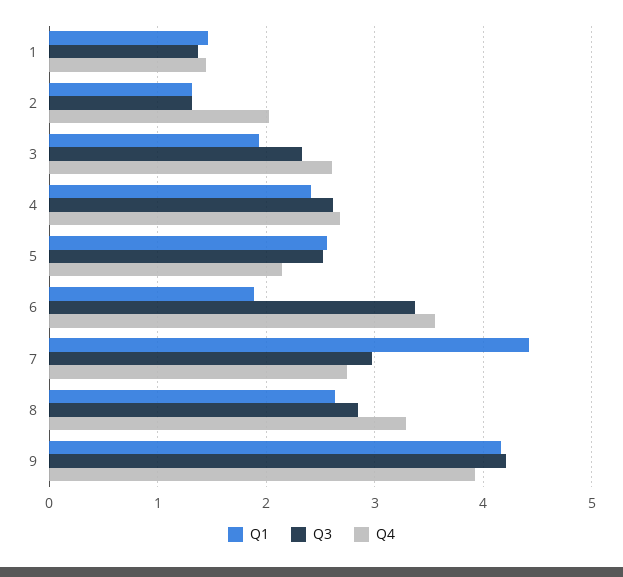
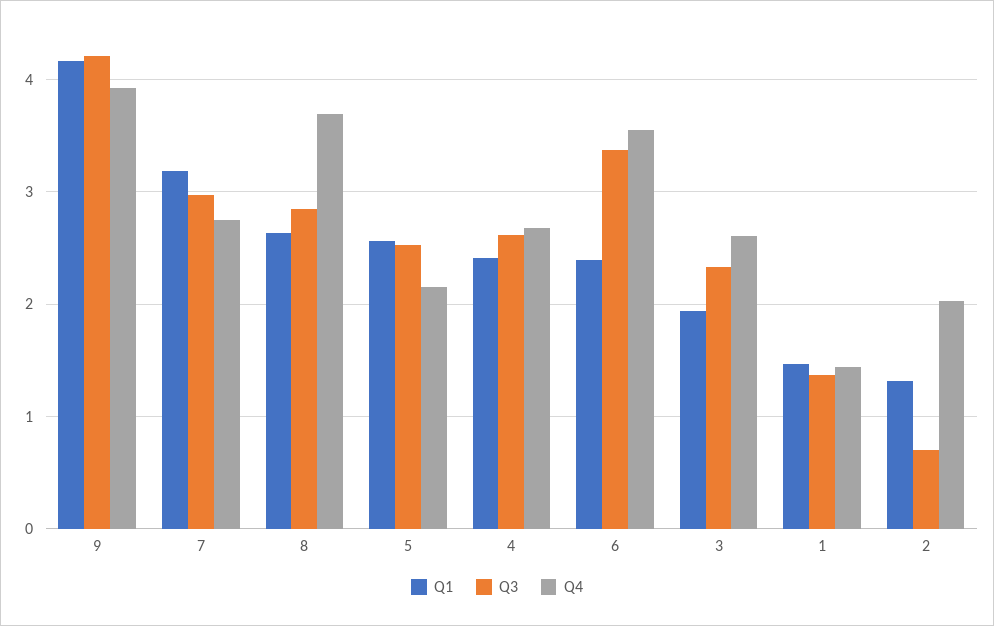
  {
    "Q1": {
      "1": 1.5,
      "2": 1.3,
      "3": 1.9,
      "4": 2.4,
      "5": 2.6,
-     "6": 1.9,
+     "6": 2.4,
-     "7": 4.4,
+     "7": 3.2,
      "8": 2.6,
      "9": 4.2
    },
    "Q3": {
      "1": 1.4,
-     "2": 1.3,
+     "2": 0.7,
      "3": 2.3,
      "4": 2.6,
      "5": 2.5,
      "6": 3.4,
      "7": 3,
      "8": 2.8,
      "9": 4.2
    },
    "Q4": {
      "1": 1.4,
      "2": 2,
      "3": 2.6,
      "4": 2.7,
      "5": 2.1,
      "6": 3.6,
      "7": 2.7,
-     "8": 3.3,
+     "8": 3.7,
      "9": 3.9
    }
  }

